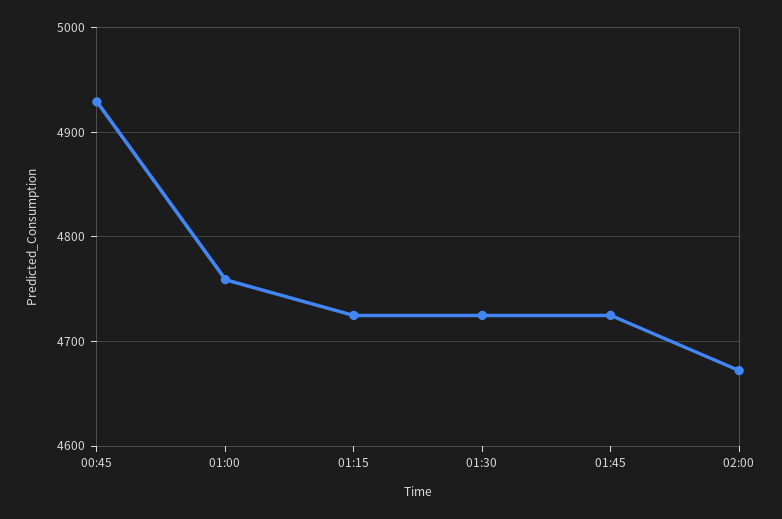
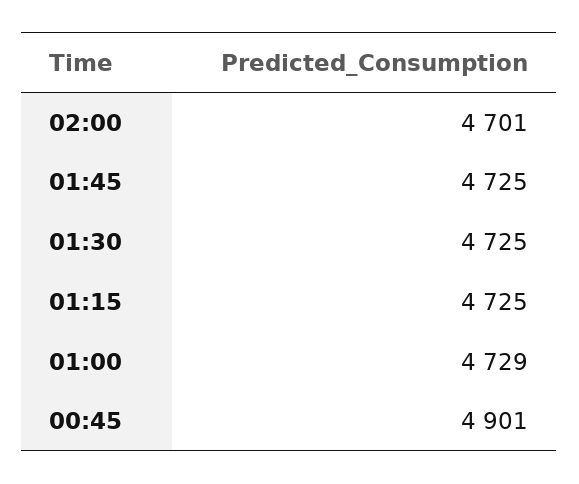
  {
-   "00:45": 4930,
+   "00:45": 4901,
-   "01:00": 4760,
+   "01:00": 4729,
    "01:15": 4725,
    "01:30": 4725,
    "01:45": 4725,
-   "02:00": 4670
+   "02:00": 4701
  }

